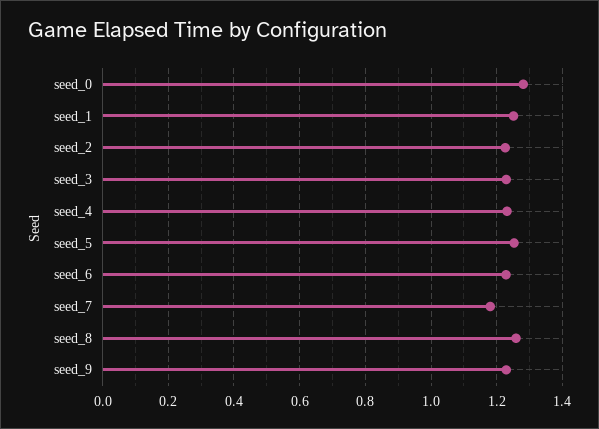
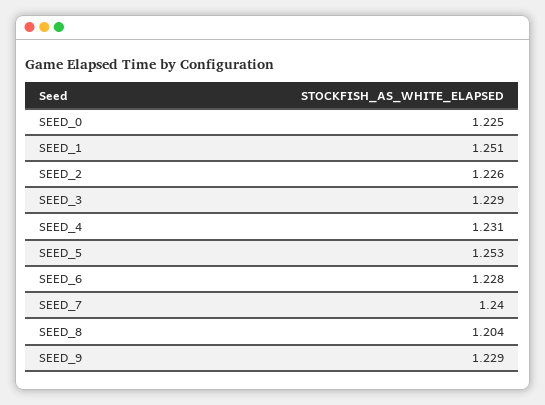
  {
-   "seed_0": 1.28,
+   "seed_0": 1.225,
    "seed_1": 1.251,
    "seed_2": 1.226,
    "seed_3": 1.229,
    "seed_4": 1.231,
    "seed_5": 1.253,
    "seed_6": 1.228,
-   "seed_7": 1.18,
+   "seed_7": 1.24,
-   "seed_8": 1.26,
+   "seed_8": 1.204,
    "seed_9": 1.229
  }

